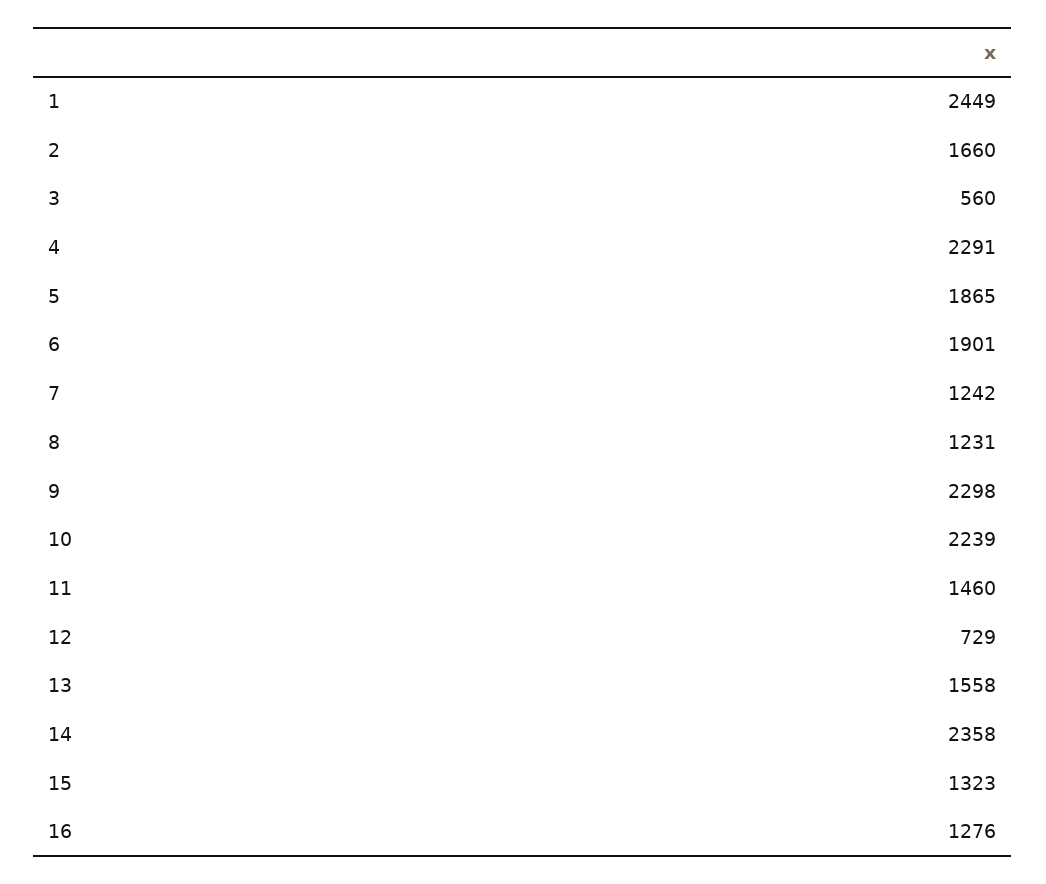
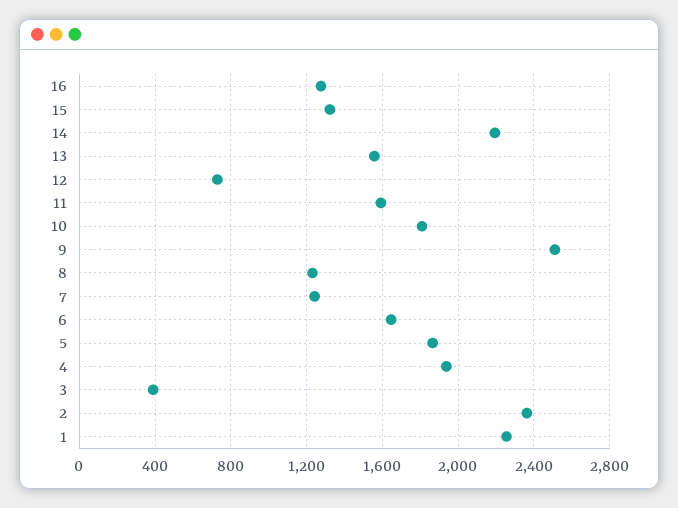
  {
-   "1": 2449,
+   "1": 2250,
-   "2": 1660,
+   "2": 2350,
-   "3": 560,
+   "3": 400,
-   "4": 2291,
+   "4": 1950,
    "5": 1865,
-   "6": 1901,
+   "6": 1650,
    "7": 1242,
    "8": 1231,
-   "9": 2298,
+   "9": 2500,
-   "10": 2239,
+   "10": 1800,
-   "11": 1460,
+   "11": 1600,
    "12": 729,
    "13": 1558,
-   "14": 2358,
+   "14": 2200,
    "15": 1323,
    "16": 1276
  }

